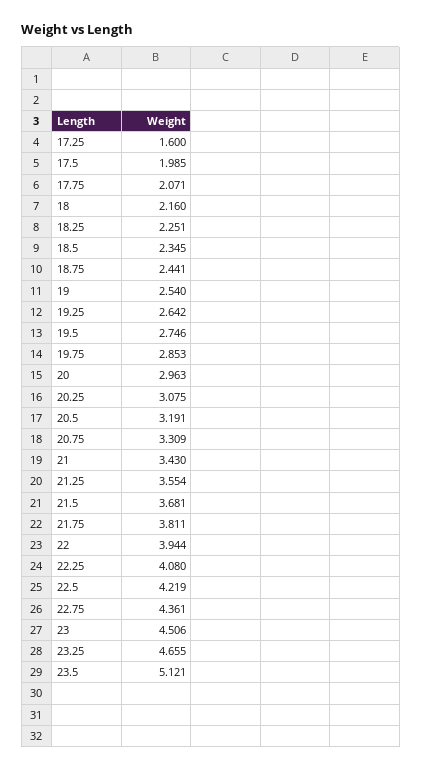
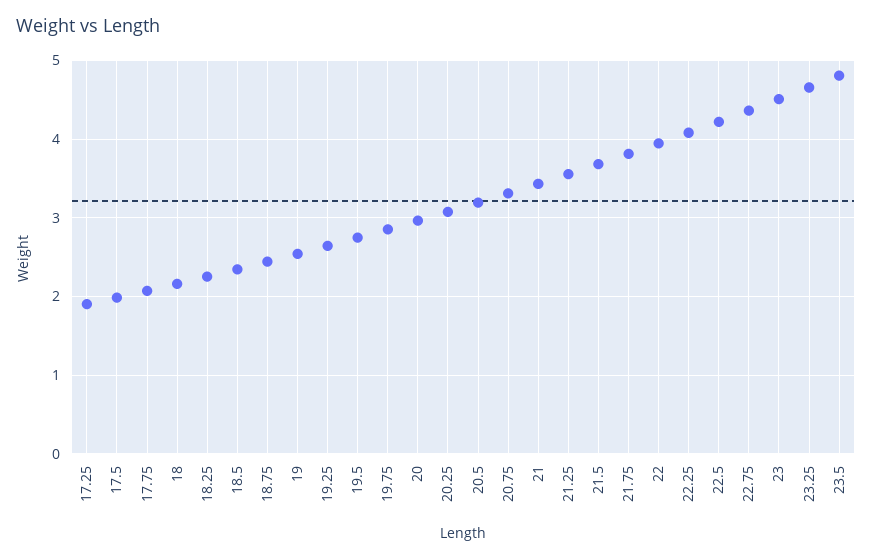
  {
-   "17.25": 1.6,
+   "17.25": 1.9,
    "17.5": 1.985,
    "17.75": 2.071,
    "18": 2.16,
    "18.25": 2.251,
    "18.5": 2.345,
    "18.75": 2.441,
    "19": 2.54,
    "19.25": 2.642,
    "19.5": 2.746,
    "19.75": 2.853,
    "20": 2.963,
    "20.25": 3.075,
    "20.5": 3.191,
    "20.75": 3.309,
    "21": 3.43,
    "21.25": 3.554,
    "21.5": 3.681,
    "21.75": 3.811,
    "22": 3.944,
    "22.25": 4.08,
    "22.5": 4.219,
    "22.75": 4.361,
    "23": 4.506,
    "23.25": 4.655,
-   "23.5": 5.121
+   "23.5": 4.8
  }

